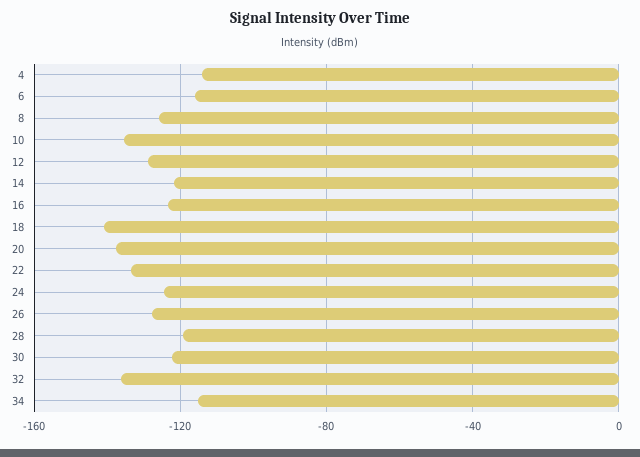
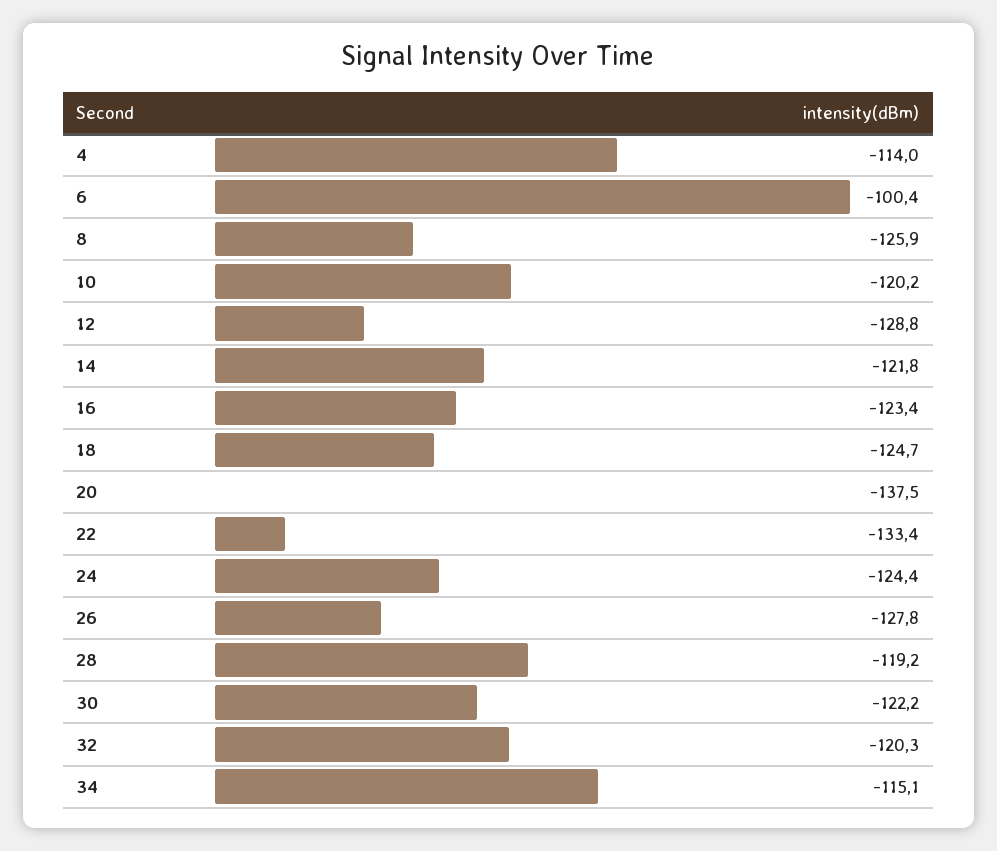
  {
    "4": -114,
-   "6": -115,
+   "6": -100.4,
    "8": -125.9,
-   "10": -135,
+   "10": -120.2,
    "12": -128.8,
    "14": -121.8,
    "16": -123.4,
-   "18": -140,
+   "18": -124.7,
    "20": -137.5,
    "22": -133.4,
    "24": -124.4,
    "26": -127.8,
    "28": -119.2,
    "30": -122.2,
-   "32": -135,
+   "32": -120.3,
    "34": -115.1
  }

